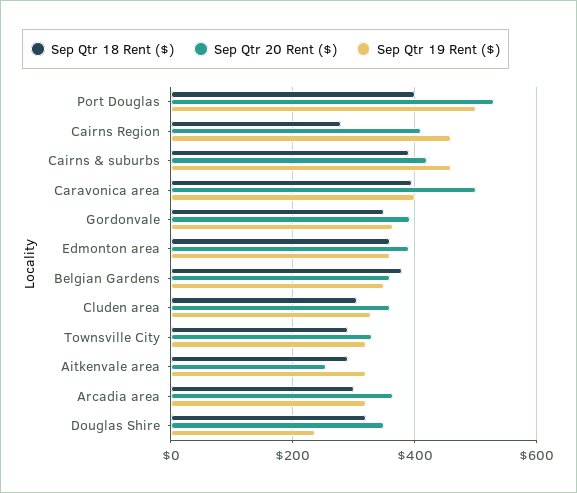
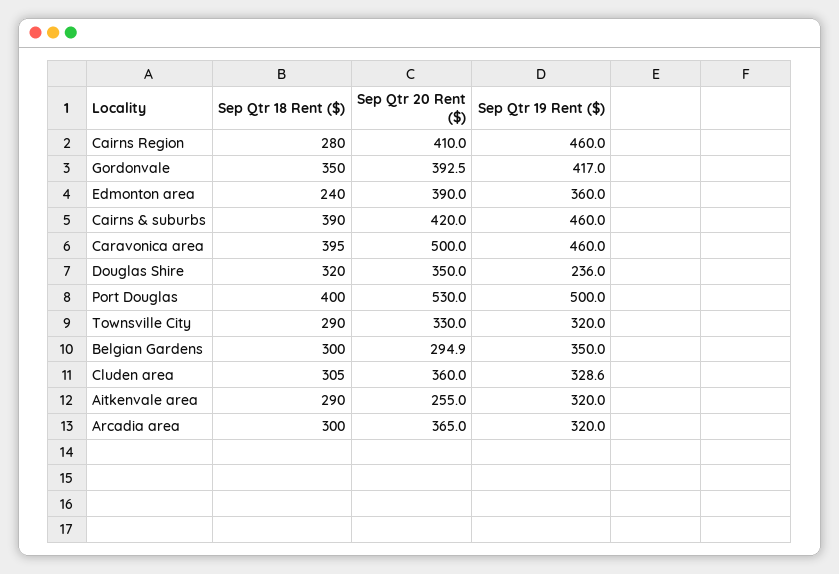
  {
    "Sep Qtr 18 Rent ($)": {
      "Port Douglas": 400,
      "Cairns Region": 280,
      "Cairns & suburbs": 390,
      "Caravonica area": 395,
      "Gordonvale": 350,
-     "Edmonton area": 360,
+     "Edmonton area": 240,
-     "Belgian Gardens": 380,
+     "Belgian Gardens": 300,
      "Cluden area": 305,
      "Townsville City": 290,
      "Aitkenvale area": 290,
      "Arcadia area": 300,
      "Douglas Shire": 320
    },
    "Sep Qtr 20 Rent ($)": {
      "Port Douglas": 530,
      "Cairns Region": 410,
      "Cairns & suburbs": 420,
      "Caravonica area": 500,
      "Gordonvale": 392.5,
      "Edmonton area": 390,
-     "Belgian Gardens": 360,
+     "Belgian Gardens": 294.9,
      "Cluden area": 360,
      "Townsville City": 330,
      "Aitkenvale area": 255,
      "Arcadia area": 365,
      "Douglas Shire": 350
    },
    "Sep Qtr 19 Rent ($)": {
      "Port Douglas": 500,
      "Cairns Region": 460,
      "Cairns & suburbs": 460,
-     "Caravonica area": 400,
+     "Caravonica area": 460,
-     "Gordonvale": 360,
+     "Gordonvale": 417,
      "Edmonton area": 360,
      "Belgian Gardens": 350,
      "Cluden area": 328.6,
      "Townsville City": 320,
      "Aitkenvale area": 320,
      "Arcadia area": 320,
      "Douglas Shire": 236
    }
  }

